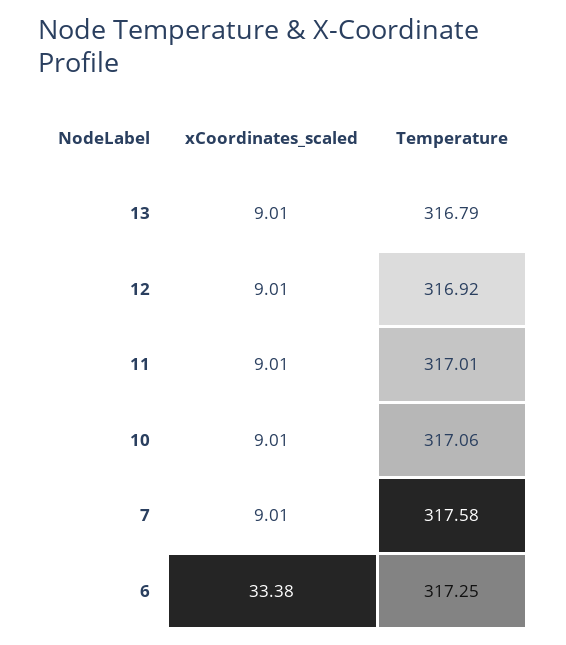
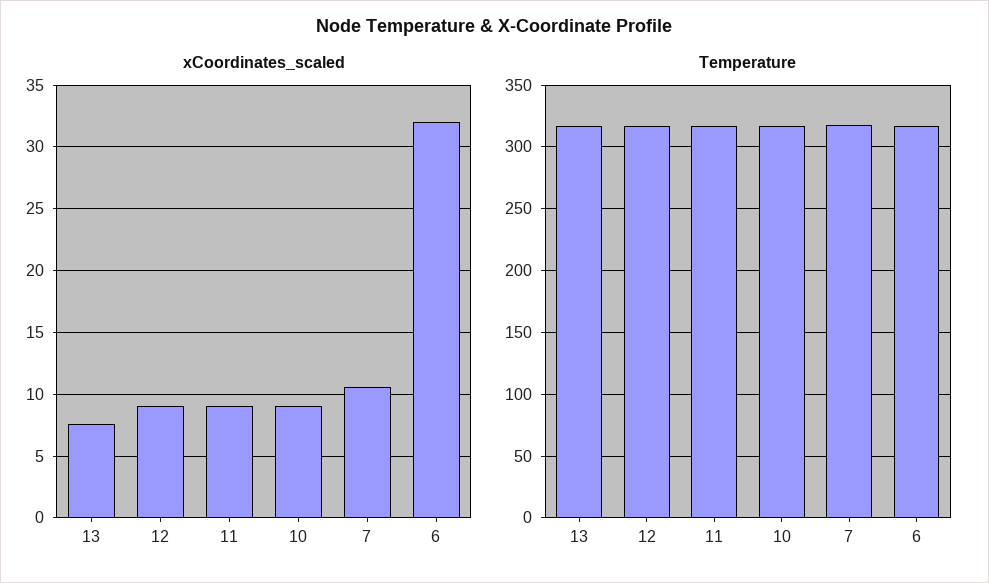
  {
    "xCoordinates_scaled": {
-     "13": 9.01,
+     "13": 7.5,
      "12": 9.01,
      "11": 9.01,
      "10": 9.01,
-     "7": 9.01,
+     "7": 10.5,
-     "6": 33.38
+     "6": 32
    },
    "Temperature": {
      "13": 316.79,
      "12": 316.92,
      "11": 317.01,
      "10": 317.06,
      "7": 317.58,
      "6": 317.25
    }
  }

